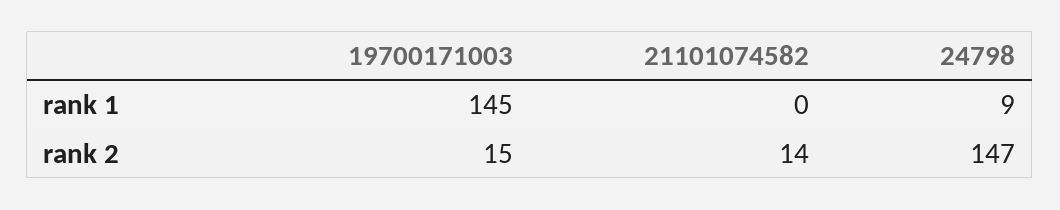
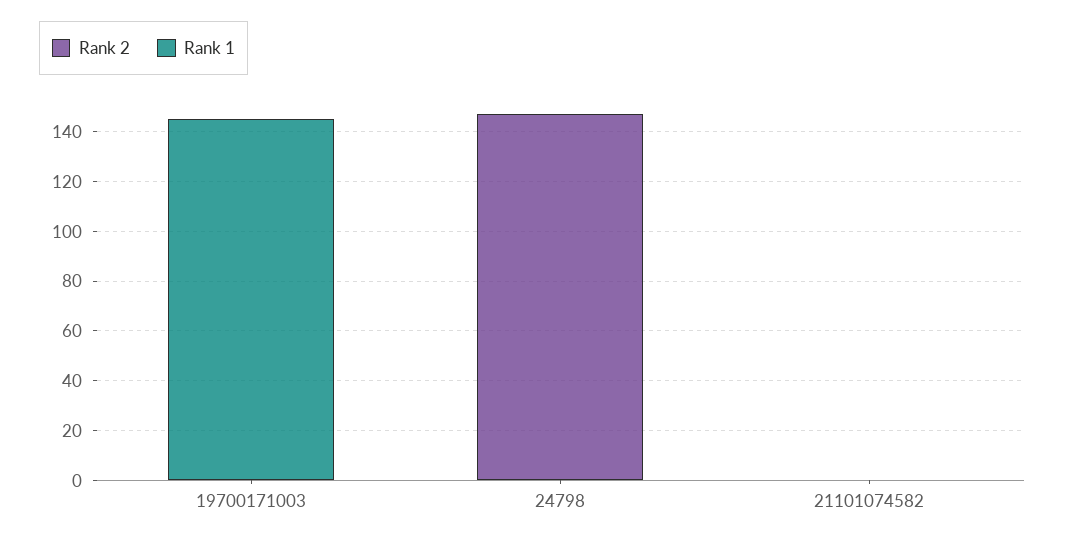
  {
    "rank 1": {
      "19700171003": 145,
      "21101074582": 0,
-     "24798": 9
+     "24798": 0
    },
    "rank 2": {
-     "19700171003": 15,
+     "19700171003": 0,
-     "21101074582": 14,
+     "21101074582": 0,
      "24798": 147
    }
  }

